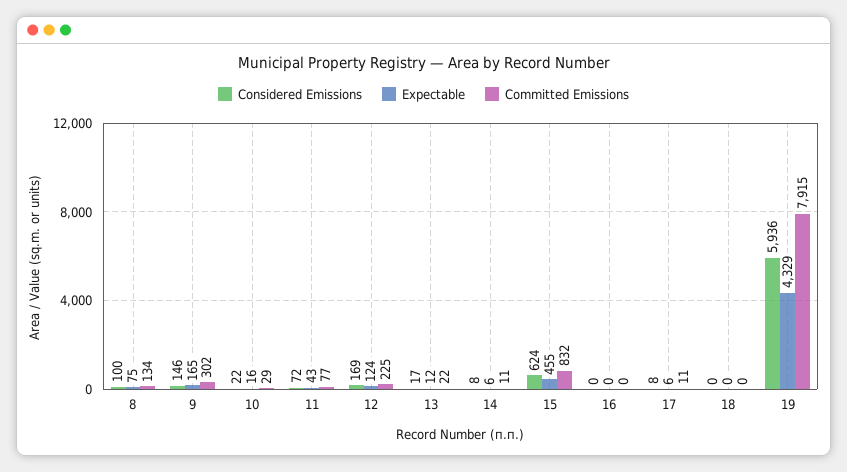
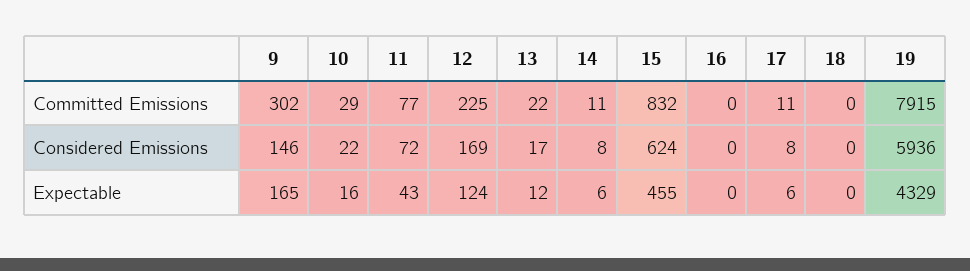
  {
    "Considered Emissions": {
-     "8": 100,
      "9": 146,
      "10": 22,
      "11": 72,
      "12": 169,
      "13": 17,
      "14": 8,
      "15": 624,
      "16": 0,
      "17": 8,
      "18": 0,
      "19": 5936
    },
    "Expectable": {
-     "8": 75,
      "9": 165,
      "10": 16,
      "11": 43,
      "12": 124,
      "13": 12,
      "14": 6,
      "15": 455,
      "16": 0,
      "17": 6,
      "18": 0,
      "19": 4329
    },
    "Committed Emissions": {
-     "8": 134,
      "9": 302,
      "10": 29,
      "11": 77,
      "12": 225,
      "13": 22,
      "14": 11,
      "15": 832,
      "16": 0,
      "17": 11,
      "18": 0,
      "19": 7915
    }
  }

